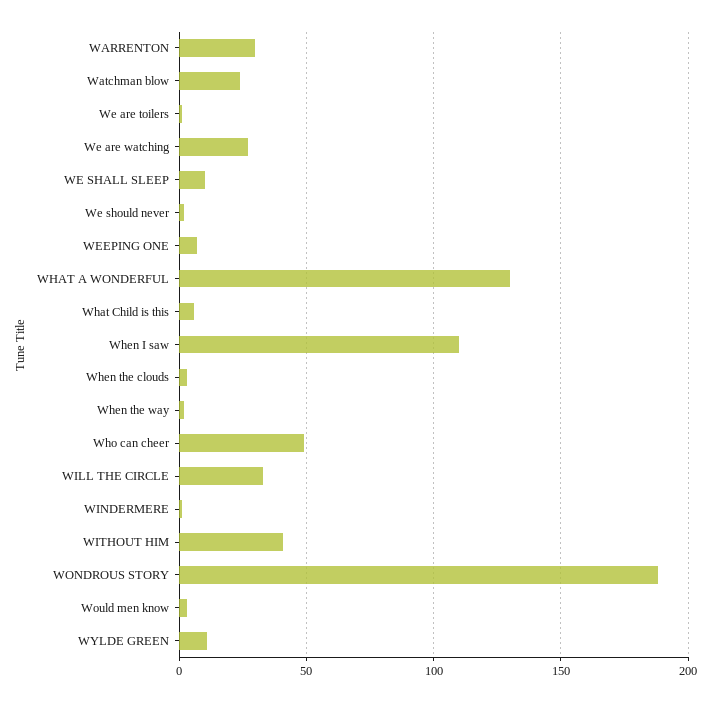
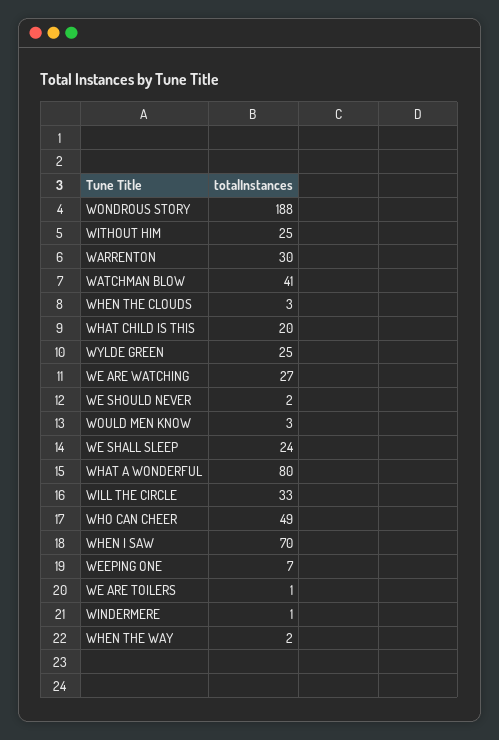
  {
    "WARRENTON": 30,
-   "Watchman blow": 25,
+   "Watchman blow": 41,
    "We are toilers": 1,
    "We are watching": 27,
-   "WE SHALL SLEEP": 10,
+   "WE SHALL SLEEP": 24,
    "We should never": 2,
    "WEEPING ONE": 7,
-   "WHAT A WONDERFUL": 130,
+   "WHAT A WONDERFUL": 80,
-   "What Child is this": 5,
+   "What Child is this": 20,
-   "When I saw": 110,
+   "When I saw": 70,
    "When the clouds": 3,
    "When the way": 2,
    "Who can cheer": 49,
    "WILL THE CIRCLE": 33,
    "WINDERMERE": 1,
-   "WITHOUT HIM": 40,
+   "WITHOUT HIM": 25,
    "WONDROUS STORY": 188,
    "Would men know": 3,
-   "WYLDE GREEN": 10
+   "WYLDE GREEN": 25
  }

